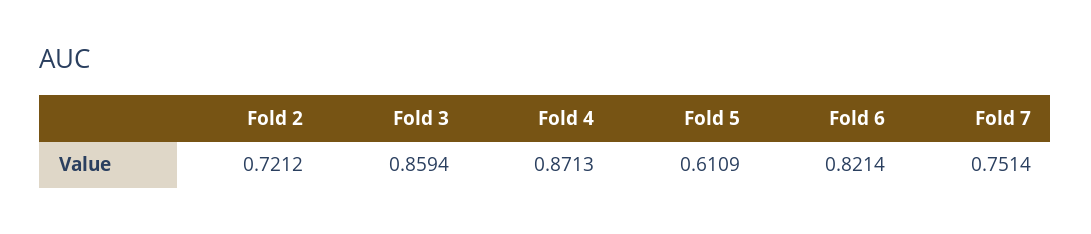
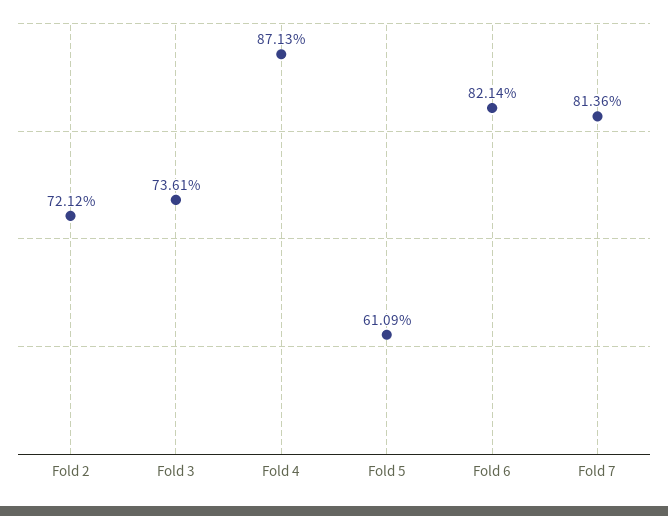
  {
    "Fold 2": 0.7212,
-   "Fold 3": 0.8594,
+   "Fold 3": 0.7361,
    "Fold 4": 0.8713,
    "Fold 5": 0.6109,
    "Fold 6": 0.8214,
-   "Fold 7": 0.7514
+   "Fold 7": 0.8136
  }

